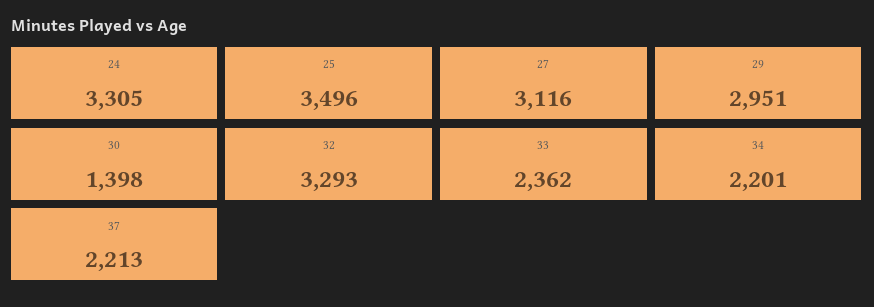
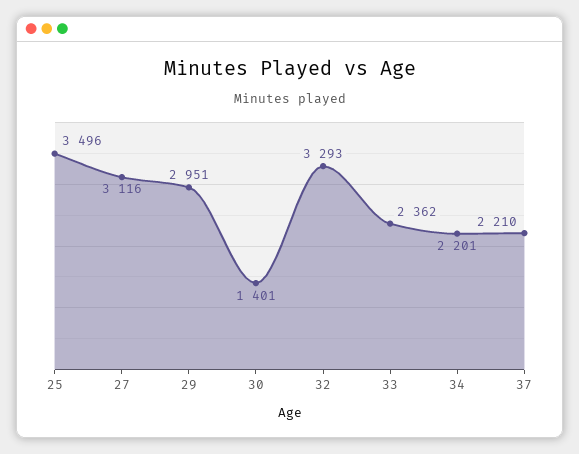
  {
-   "24": 3305,
    "25": 3496,
    "27": 3116,
    "29": 2951,
-   "30": 1398,
+   "30": 1401,
    "32": 3293,
    "33": 2362,
    "34": 2201,
-   "37": 2213
+   "37": 2210
  }

